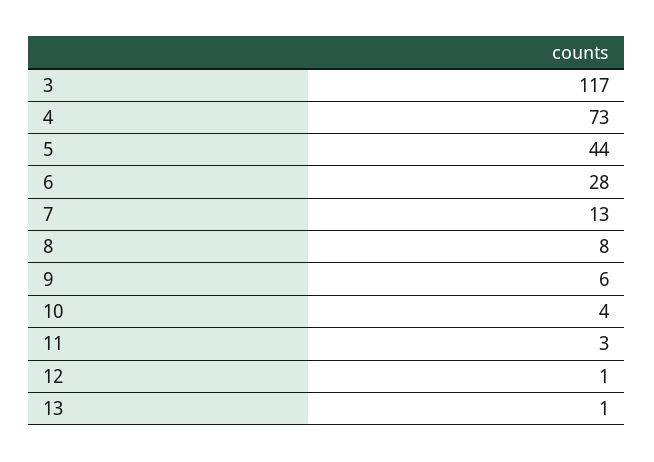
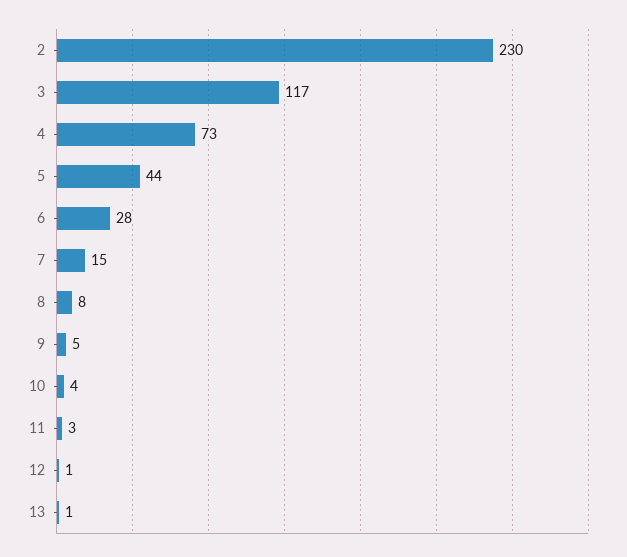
  {
    "3": 117,
    "4": 73,
    "5": 44,
    "6": 28,
-   "7": 13,
+   "7": 15,
    "8": 8,
-   "9": 6,
+   "9": 5,
    "10": 4,
    "11": 3,
    "12": 1,
-   "13": 1
+   "13": 1,
+   "2": 230
  }

